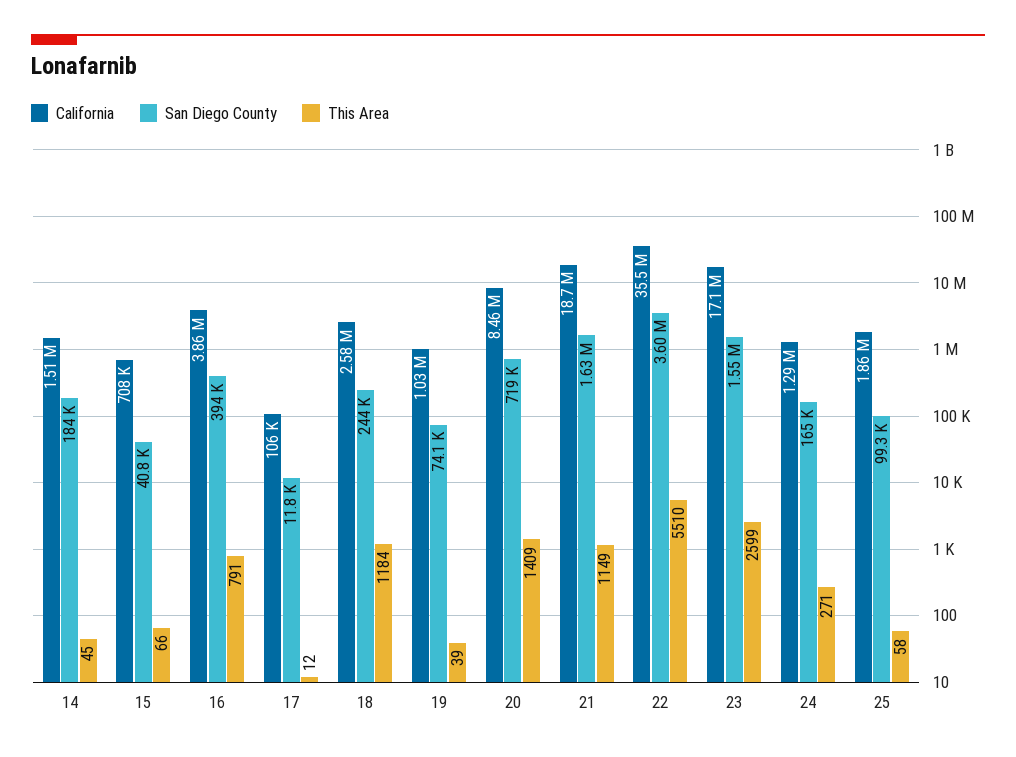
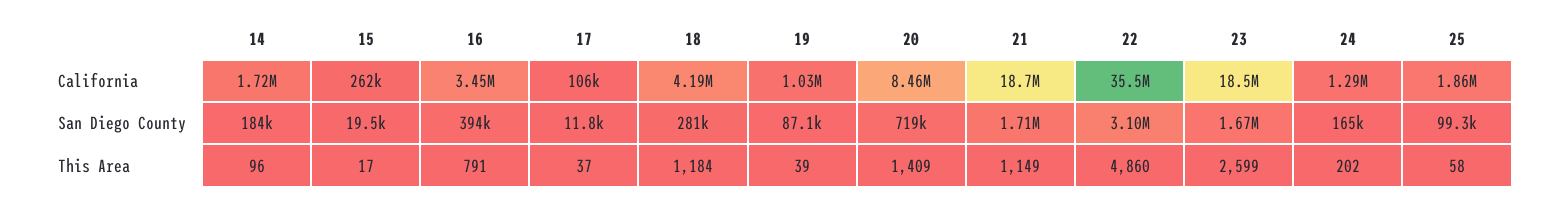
  {
    "California": {
-     "14": 1510000,
+     "14": 1720000,
-     "15": 708000,
+     "15": 262000,
-     "16": 3860000,
+     "16": 3450000,
      "17": 106000,
-     "18": 2580000,
+     "18": 4190000,
      "19": 1030000,
      "20": 8460000,
      "21": 18700000,
      "22": 35500000,
-     "23": 17100000,
+     "23": 18500000,
      "24": 1290000,
      "25": 1860000
    },
    "San Diego County": {
      "14": 184000,
-     "15": 40800,
+     "15": 19500,
      "16": 394000,
      "17": 11800,
-     "18": 244000,
+     "18": 281000,
-     "19": 74100,
+     "19": 87100,
      "20": 719000,
-     "21": 1630000,
+     "21": 1710000,
-     "22": 3600000,
+     "22": 3100000,
-     "23": 1550000,
+     "23": 1670000,
      "24": 165000,
      "25": 99300
    },
    "This Area": {
-     "14": 45,
+     "14": 96,
-     "15": 66,
+     "15": 17,
      "16": 791,
-     "17": 12,
+     "17": 37,
      "18": 1184,
      "19": 39,
      "20": 1409,
      "21": 1149,
-     "22": 5510,
+     "22": 4860,
      "23": 2599,
-     "24": 271,
+     "24": 202,
      "25": 58
    }
  }

